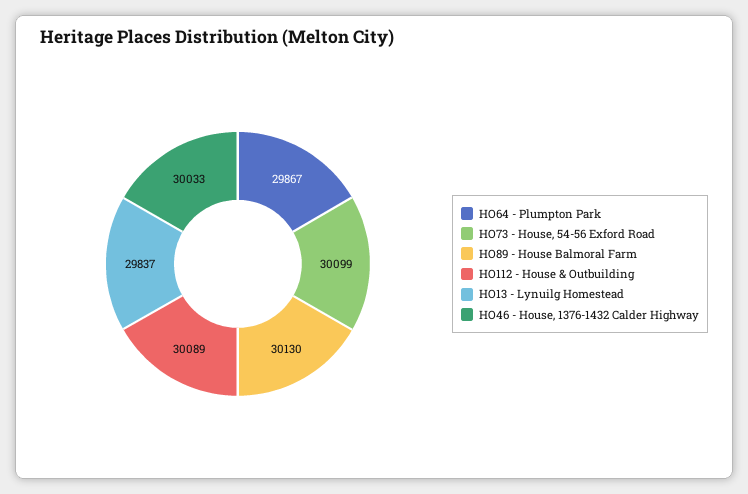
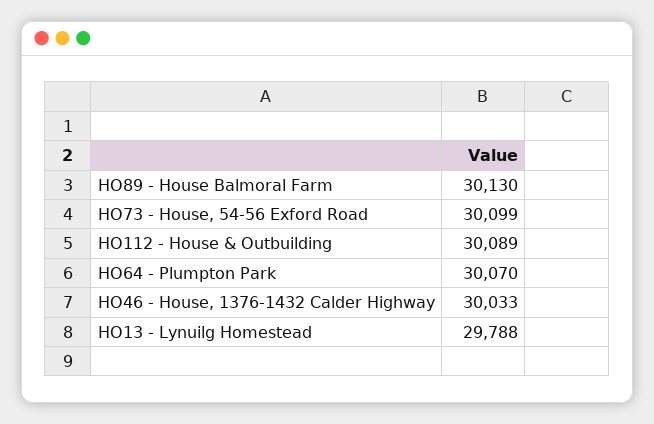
  {
-   "HO64 - Plumpton Park": 29867,
+   "HO64 - Plumpton Park": 30070,
    "HO73 - House, 54-56 Exford Road": 30099,
    "HO89 - House Balmoral Farm": 30130,
    "HO112 - House & Outbuilding": 30089,
-   "HO13 - Lynuilg Homestead": 29837,
+   "HO13 - Lynuilg Homestead": 29788,
    "HO46 - House, 1376-1432 Calder Highway": 30033
  }

